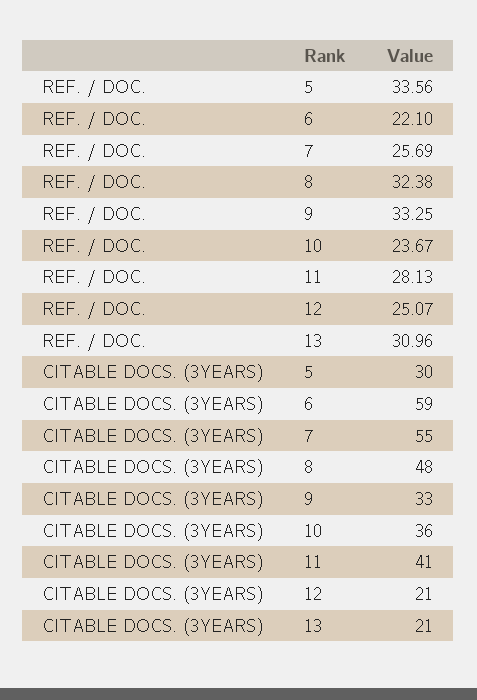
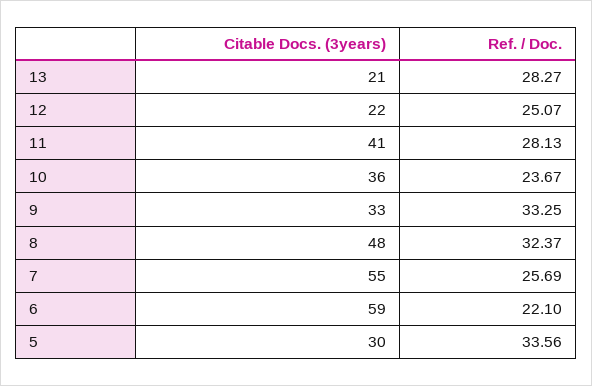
  {
    "REF. / DOC.": {
      "5": 33.56,
      "6": 22.1,
      "7": 25.69,
-     "8": 32.38,
+     "8": 32.37,
      "9": 33.25,
      "10": 23.67,
      "11": 28.13,
      "12": 25.07,
-     "13": 30.96
+     "13": 28.27
    },
    "CITABLE DOCS. (3YEARS)": {
      "5": 30,
      "6": 59,
      "7": 55,
      "8": 48,
      "9": 33,
      "10": 36,
      "11": 41,
-     "12": 21,
+     "12": 22,
      "13": 21
    }
  }

